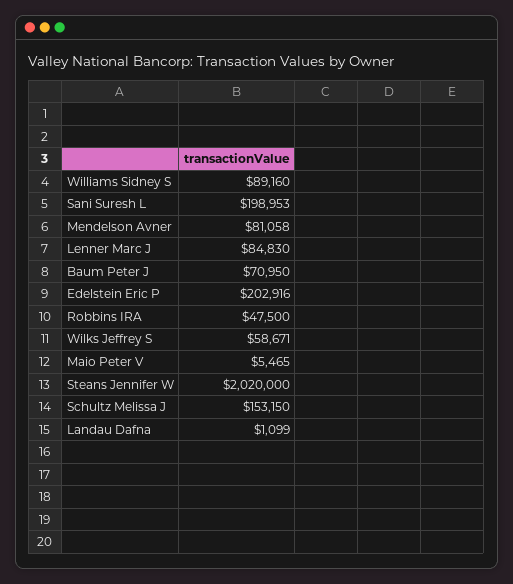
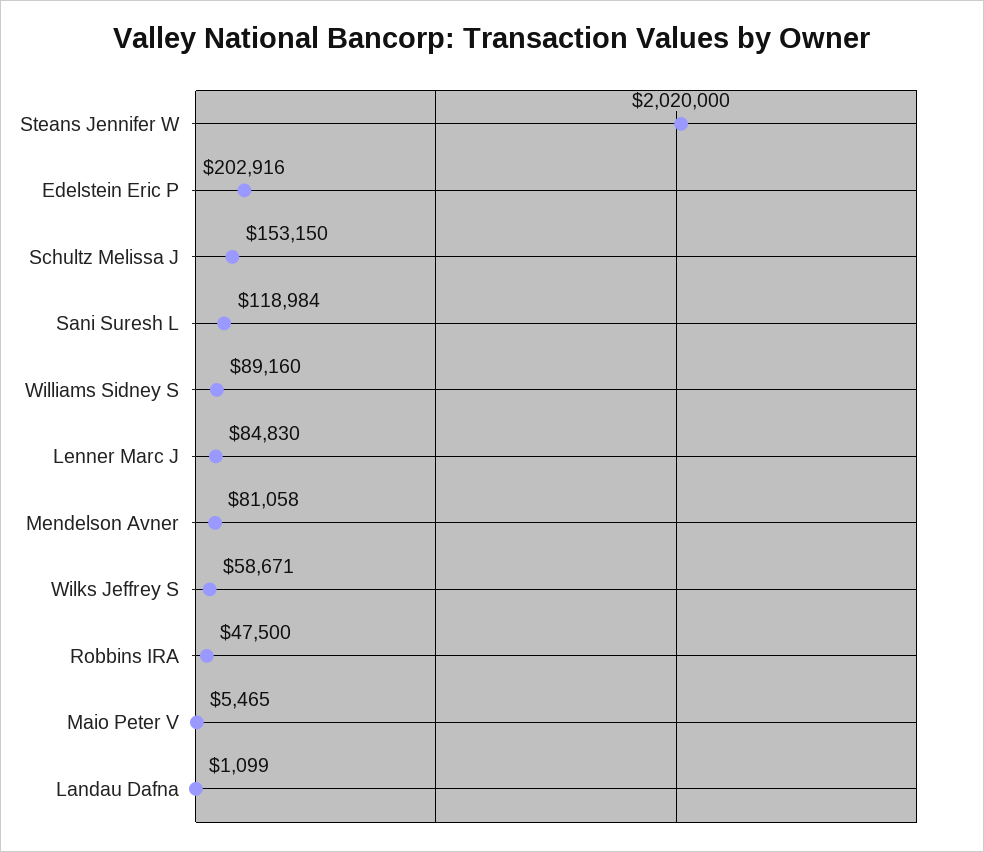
  {
    "Williams Sidney S": 89160,
-   "Sani Suresh L": 198953,
+   "Sani Suresh L": 118984,
    "Mendelson Avner": 81058,
    "Lenner Marc J": 84830,
-   "Baum Peter J": 70950,
    "Edelstein Eric P": 202916,
    "Robbins IRA": 47500,
    "Wilks Jeffrey S": 58671,
    "Maio Peter V": 5465,
    "Steans Jennifer W": 2020000,
    "Schultz Melissa J": 153150,
    "Landau Dafna": 1099
  }

